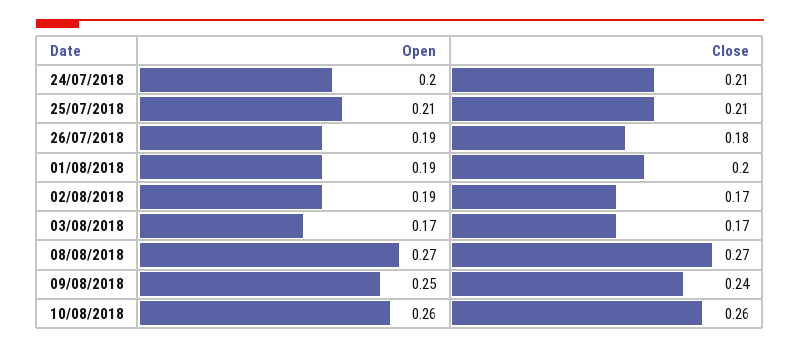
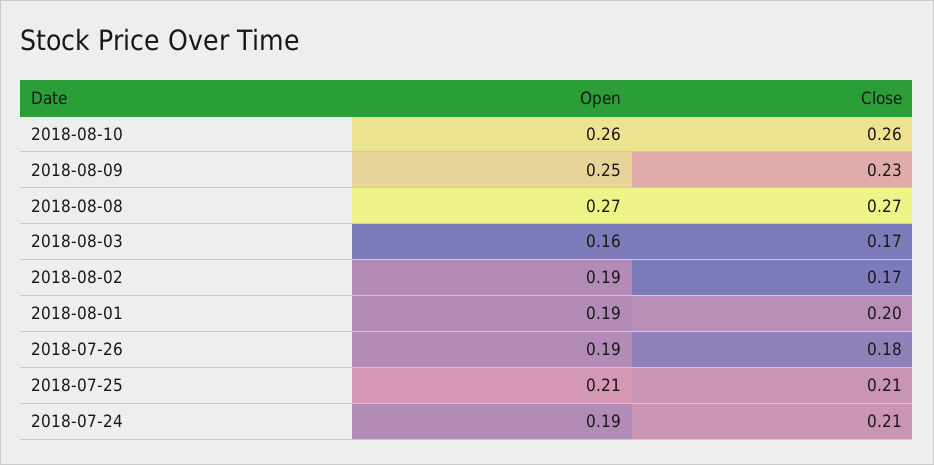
  {
    "Open": {
-     "24/07/2018": 0.2,
+     "24/07/2018": 0.19,
      "25/07/2018": 0.21,
      "26/07/2018": 0.19,
      "01/08/2018": 0.19,
      "02/08/2018": 0.19,
-     "03/08/2018": 0.17,
+     "03/08/2018": 0.16,
      "08/08/2018": 0.27,
      "09/08/2018": 0.25,
      "10/08/2018": 0.26
    },
    "Close": {
      "24/07/2018": 0.21,
      "25/07/2018": 0.21,
      "26/07/2018": 0.18,
      "01/08/2018": 0.2,
      "02/08/2018": 0.17,
      "03/08/2018": 0.17,
      "08/08/2018": 0.27,
-     "09/08/2018": 0.24,
+     "09/08/2018": 0.23,
      "10/08/2018": 0.26
    }
  }

